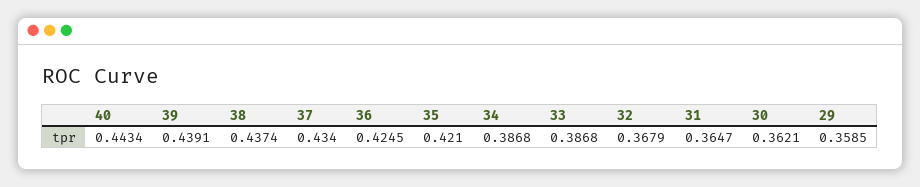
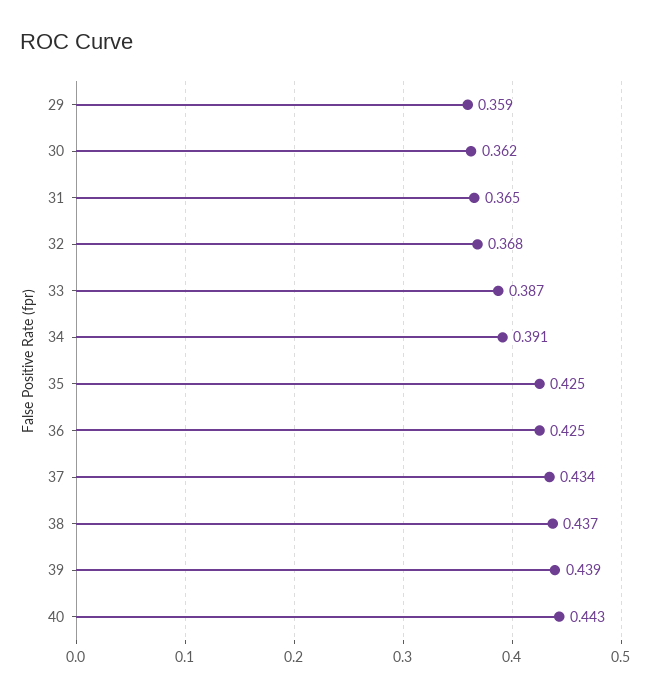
  {
    "40": 0.4434,
    "39": 0.4391,
    "38": 0.4374,
    "37": 0.434,
    "36": 0.4245,
-   "35": 0.421,
+   "35": 0.425,
-   "34": 0.3868,
+   "34": 0.391,
    "33": 0.3868,
    "32": 0.3679,
    "31": 0.3647,
    "30": 0.3621,
    "29": 0.3585
  }

